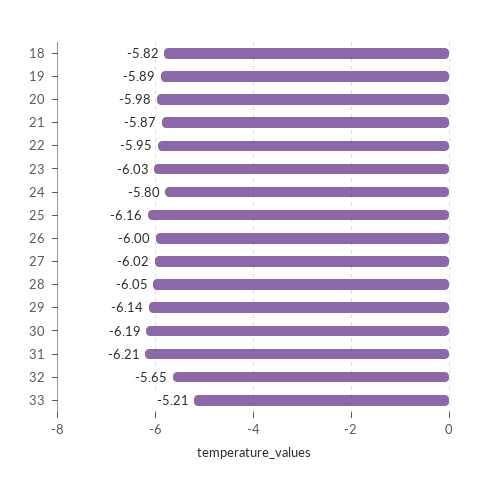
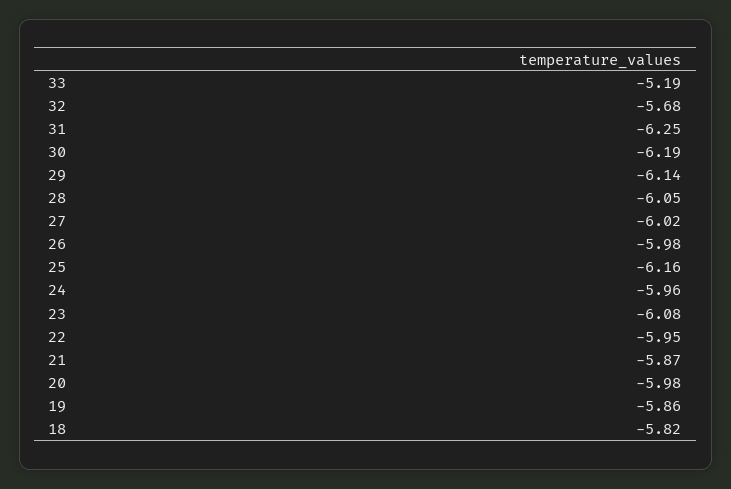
  {
    "18": -5.82,
-   "19": -5.89,
+   "19": -5.86,
    "20": -5.98,
    "21": -5.87,
    "22": -5.95,
-   "23": -6.03,
+   "23": -6.08,
-   "24": -5.8,
+   "24": -5.96,
    "25": -6.16,
-   "26": -6,
+   "26": -5.98,
    "27": -6.02,
    "28": -6.05,
    "29": -6.14,
    "30": -6.19,
-   "31": -6.21,
+   "31": -6.25,
-   "32": -5.65,
+   "32": -5.68,
-   "33": -5.21
+   "33": -5.19
  }

